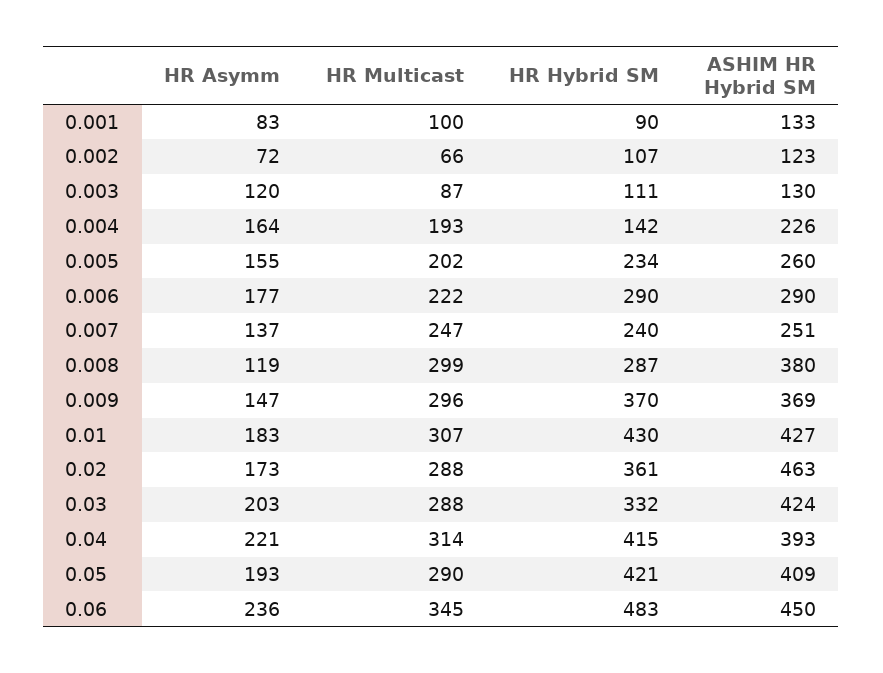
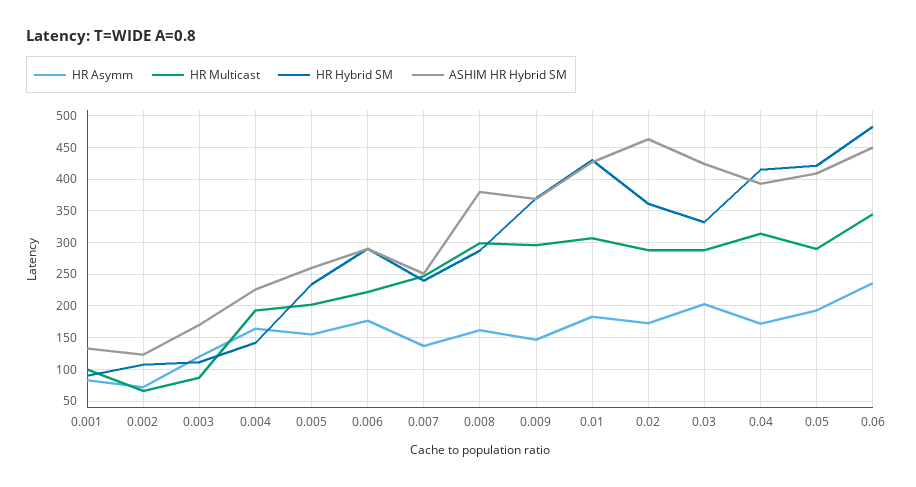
  {
    "HR Asymm": {
      "0.001": 83,
      "0.002": 72,
      "0.003": 120,
      "0.004": 164,
      "0.005": 155,
      "0.006": 177,
      "0.007": 137,
-     "0.008": 119,
+     "0.008": 160,
      "0.009": 147,
      "0.01": 183,
      "0.02": 173,
      "0.03": 203,
-     "0.04": 221,
+     "0.04": 170,
      "0.05": 193,
      "0.06": 236
    },
    "HR Multicast": {
      "0.001": 100,
      "0.002": 66,
      "0.003": 87,
      "0.004": 193,
      "0.005": 202,
      "0.006": 222,
      "0.007": 247,
      "0.008": 299,
      "0.009": 296,
      "0.01": 307,
      "0.02": 288,
      "0.03": 288,
      "0.04": 314,
      "0.05": 290,
      "0.06": 345
    },
    "HR Hybrid SM": {
      "0.001": 90,
      "0.002": 107,
      "0.003": 111,
      "0.004": 142,
      "0.005": 234,
      "0.006": 290,
      "0.007": 240,
      "0.008": 287,
      "0.009": 370,
      "0.01": 430,
      "0.02": 361,
      "0.03": 332,
      "0.04": 415,
      "0.05": 421,
      "0.06": 483
    },
    "ASHIM HR Hybrid SM": {
      "0.001": 133,
      "0.002": 123,
-     "0.003": 130,
+     "0.003": 170,
      "0.004": 226,
      "0.005": 260,
      "0.006": 290,
      "0.007": 251,
      "0.008": 380,
      "0.009": 369,
      "0.01": 427,
      "0.02": 463,
      "0.03": 424,
      "0.04": 393,
      "0.05": 409,
      "0.06": 450
    }
  }

